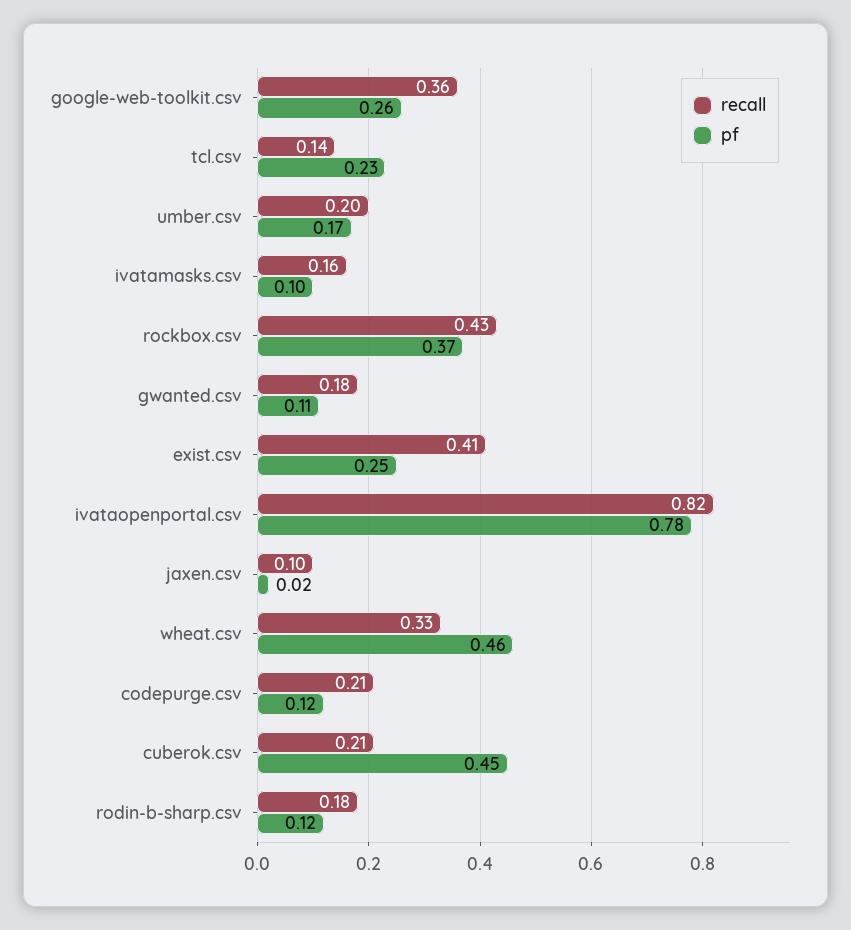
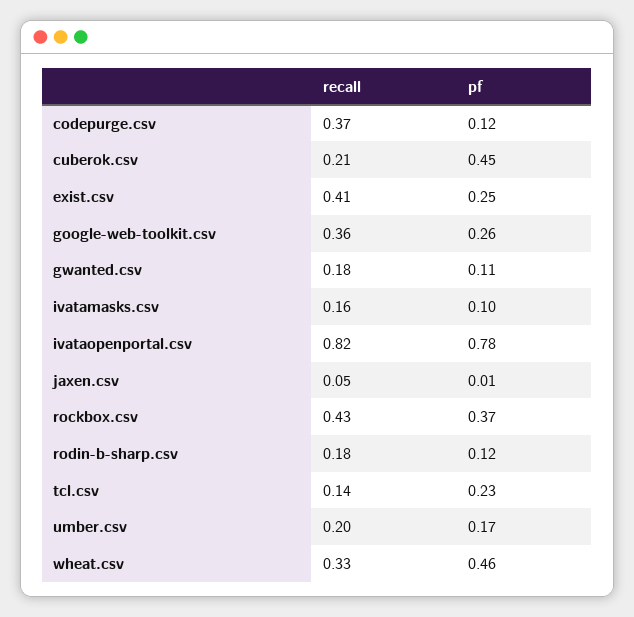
  {
    "recall": {
      "google-web-toolkit.csv": 0.36,
      "tcl.csv": 0.14,
      "umber.csv": 0.2,
      "ivatamasks.csv": 0.16,
      "rockbox.csv": 0.43,
      "gwanted.csv": 0.18,
      "exist.csv": 0.41,
      "ivataopenportal.csv": 0.82,
-     "jaxen.csv": 0.1,
+     "jaxen.csv": 0.05,
      "wheat.csv": 0.33,
-     "codepurge.csv": 0.21,
+     "codepurge.csv": 0.37,
      "cuberok.csv": 0.21,
      "rodin-b-sharp.csv": 0.18
    },
    "pf": {
      "google-web-toolkit.csv": 0.26,
      "tcl.csv": 0.23,
      "umber.csv": 0.17,
      "ivatamasks.csv": 0.1,
      "rockbox.csv": 0.37,
      "gwanted.csv": 0.11,
      "exist.csv": 0.25,
      "ivataopenportal.csv": 0.78,
-     "jaxen.csv": 0.02,
+     "jaxen.csv": 0.01,
      "wheat.csv": 0.46,
      "codepurge.csv": 0.12,
      "cuberok.csv": 0.45,
      "rodin-b-sharp.csv": 0.12
    }
  }

